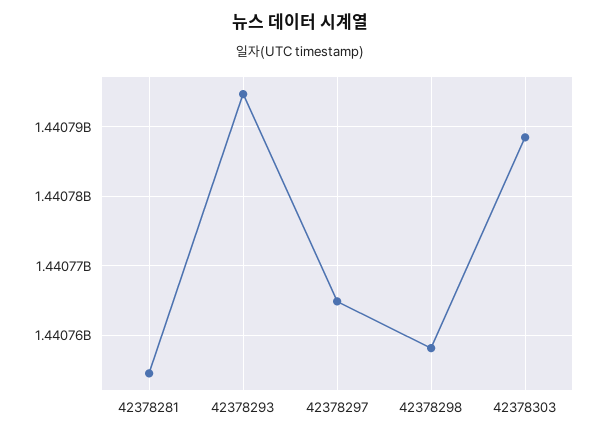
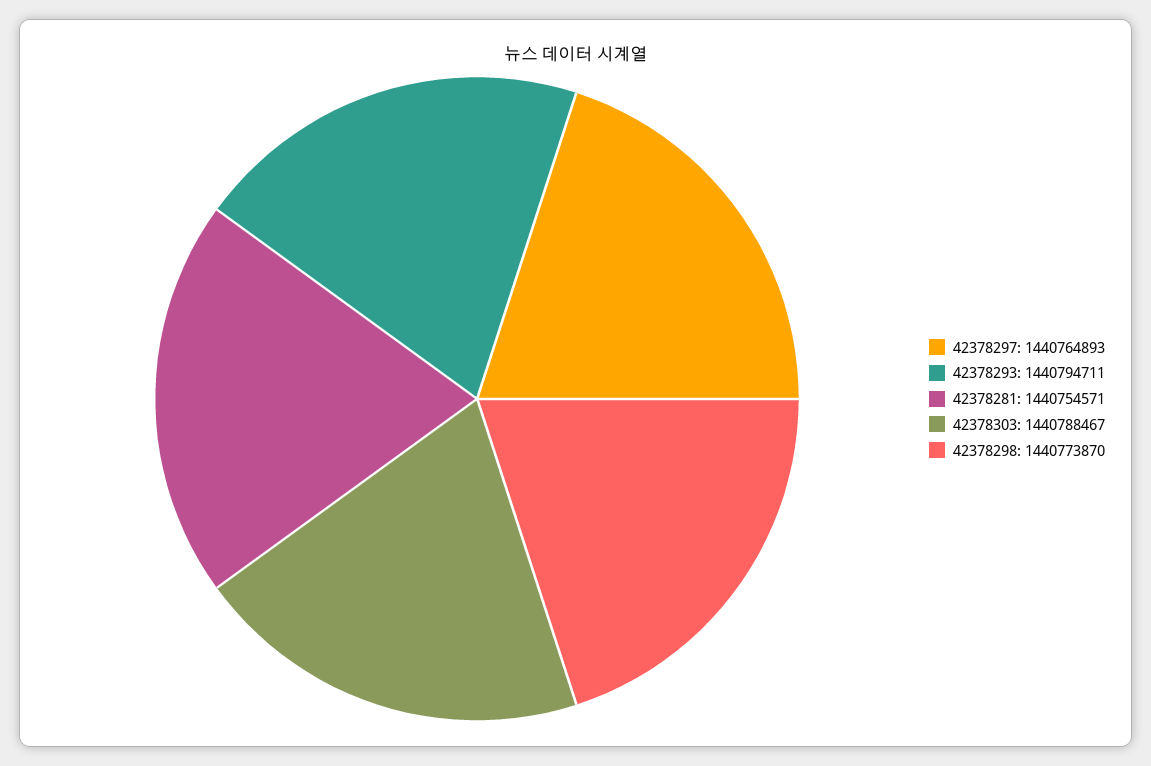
  {
    "42378281": 1440754571,
    "42378293": 1440794711,
    "42378297": 1440764893,
-   "42378298": 1440758000,
+   "42378298": 1440773870,
    "42378303": 1440788467
  }

